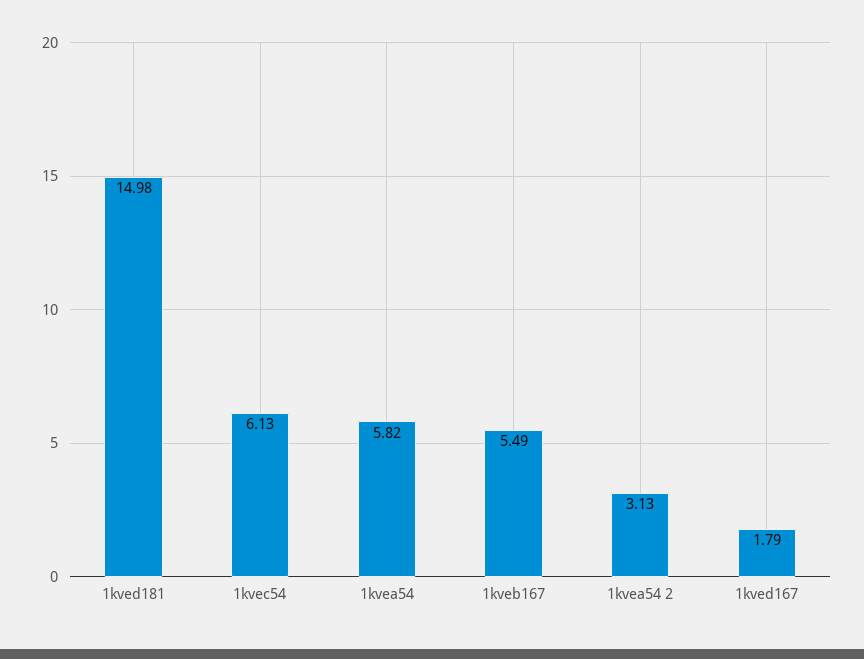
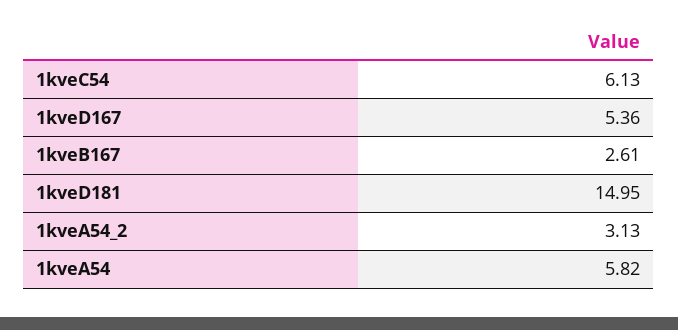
  {
-   "1kved181": 14.98,
+   "1kved181": 14.95,
    "1kvec54": 6.13,
    "1kvea54": 5.82,
-   "1kveb167": 5.49,
+   "1kveb167": 2.61,
    "1kvea54 2": 3.13,
-   "1kved167": 1.79
+   "1kved167": 5.36
  }

